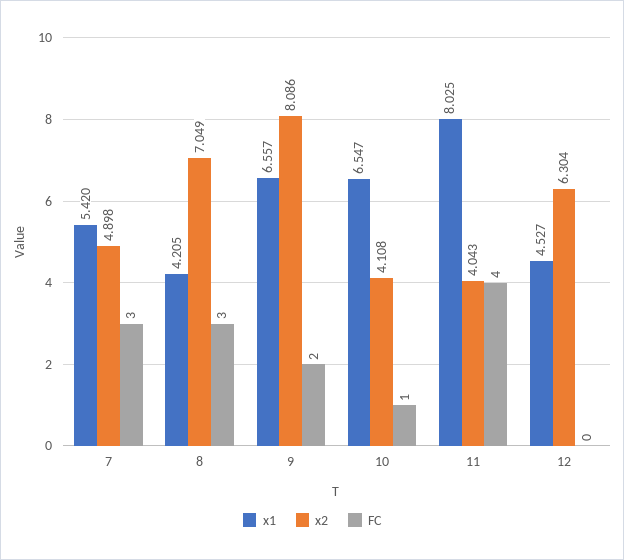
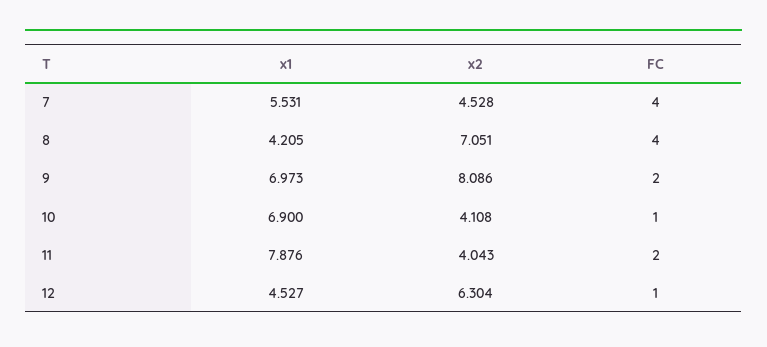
  {
    "x1": {
-     "7": 5.42,
+     "7": 5.531,
      "8": 4.205,
-     "9": 6.557,
+     "9": 6.973,
-     "10": 6.547,
+     "10": 6.9,
-     "11": 8.025,
+     "11": 7.876,
      "12": 4.527
    },
    "x2": {
-     "7": 4.898,
+     "7": 4.528,
-     "8": 7.049,
+     "8": 7.051,
      "9": 8.086,
      "10": 4.108,
      "11": 4.043,
      "12": 6.304
    },
    "FC": {
-     "7": 3,
+     "7": 4,
-     "8": 3,
+     "8": 4,
      "9": 2,
      "10": 1,
-     "11": 4,
+     "11": 2,
-     "12": 0
+     "12": 1
    }
  }

